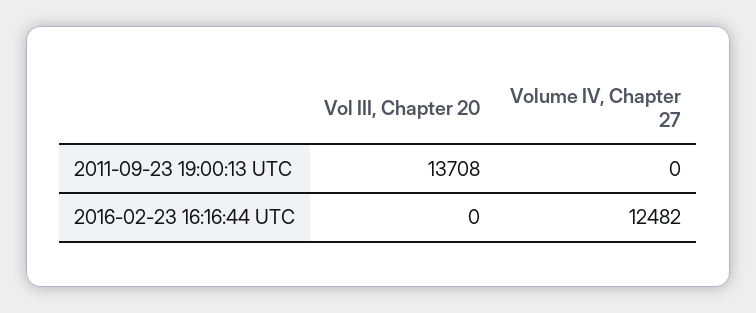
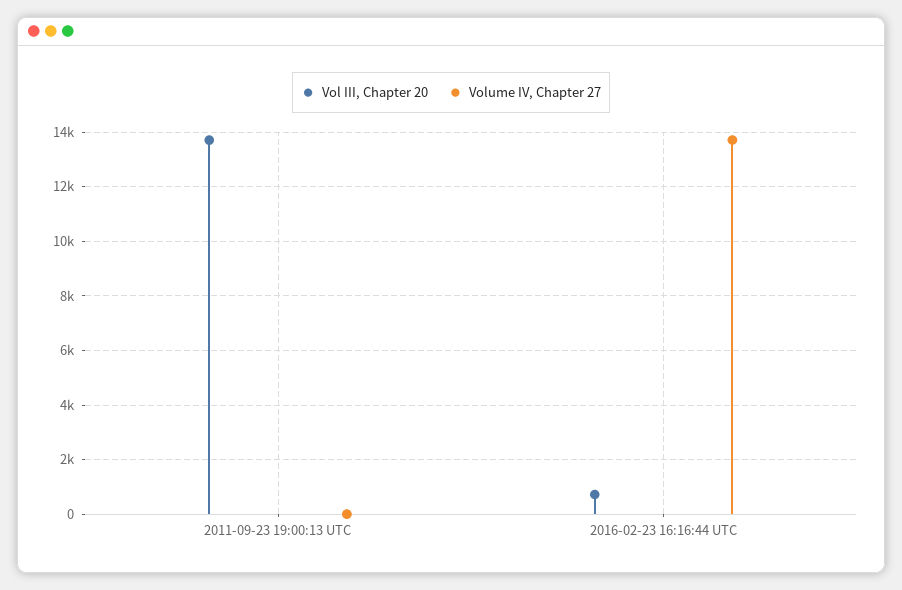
  {
    "Vol III, Chapter 20": {
      "2011-09-23 19:00:13 UTC": 13708,
-     "2016-02-23 16:16:44 UTC": 0
+     "2016-02-23 16:16:44 UTC": 750
    },
    "Volume IV, Chapter 27": {
      "2011-09-23 19:00:13 UTC": 0,
-     "2016-02-23 16:16:44 UTC": 12482
+     "2016-02-23 16:16:44 UTC": 13750
    }
  }

